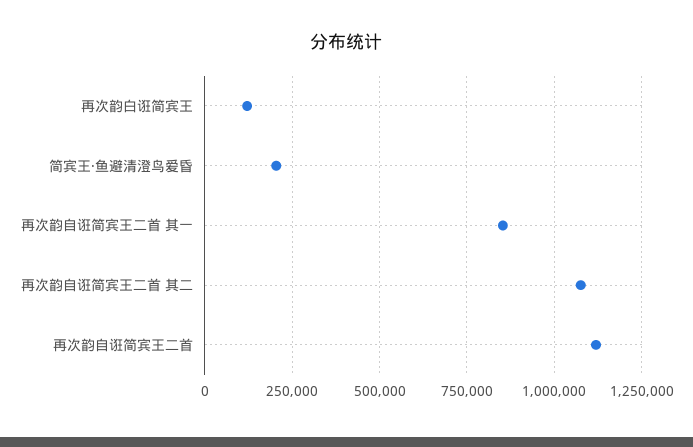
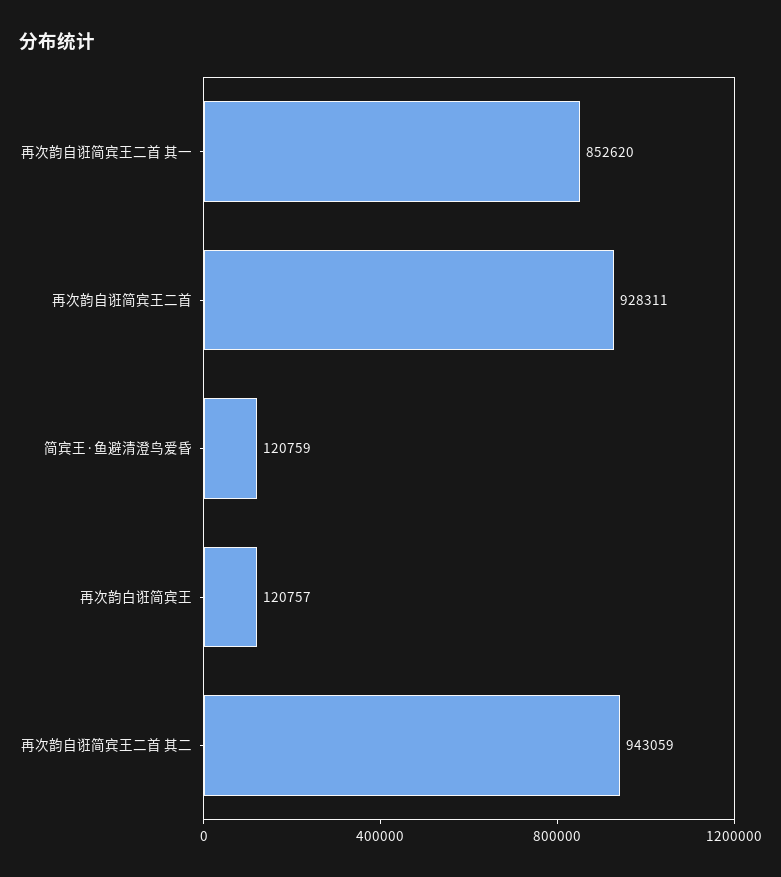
  {
    "再次韵白诳简宾王": 120757,
-   "简宾王·鱼避清澄鸟爱昏": 200000,
+   "简宾王·鱼避清澄鸟爱昏": 120759,
    "再次韵自诳简宾王二首 其一": 852620,
-   "再次韵自诳简宾王二首 其二": 1075000,
+   "再次韵自诳简宾王二首 其二": 943059,
-   "再次韵自诳简宾王二首": 1125000
+   "再次韵自诳简宾王二首": 928311
  }

